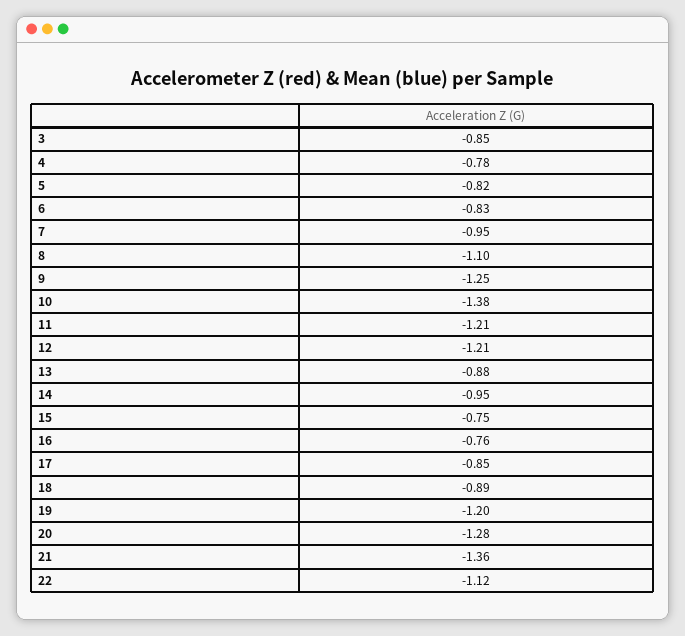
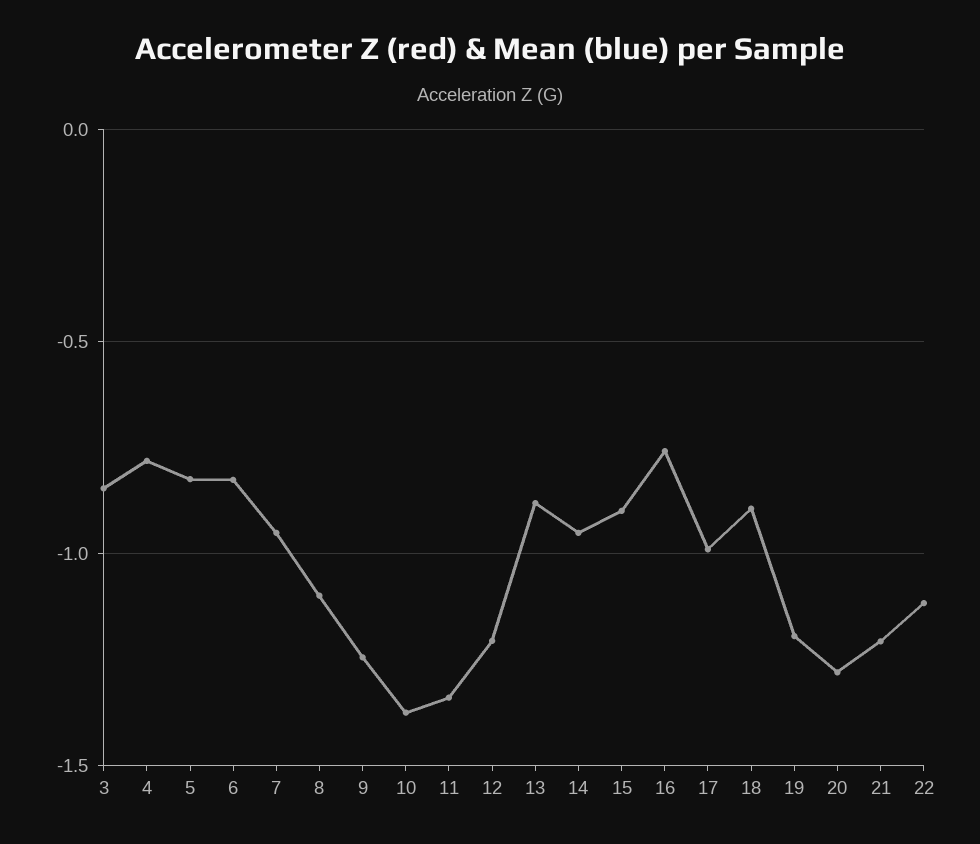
  {
    "3": -0.85,
    "4": -0.78,
    "5": -0.82,
    "6": -0.83,
    "7": -0.95,
    "8": -1.1,
    "9": -1.25,
    "10": -1.38,
-   "11": -1.21,
+   "11": -1.35,
    "12": -1.21,
    "13": -0.88,
    "14": -0.95,
-   "15": -0.75,
+   "15": -0.9,
    "16": -0.76,
-   "17": -0.85,
+   "17": -1,
    "18": -0.89,
    "19": -1.2,
    "20": -1.28,
-   "21": -1.36,
+   "21": -1.2,
    "22": -1.12
  }

